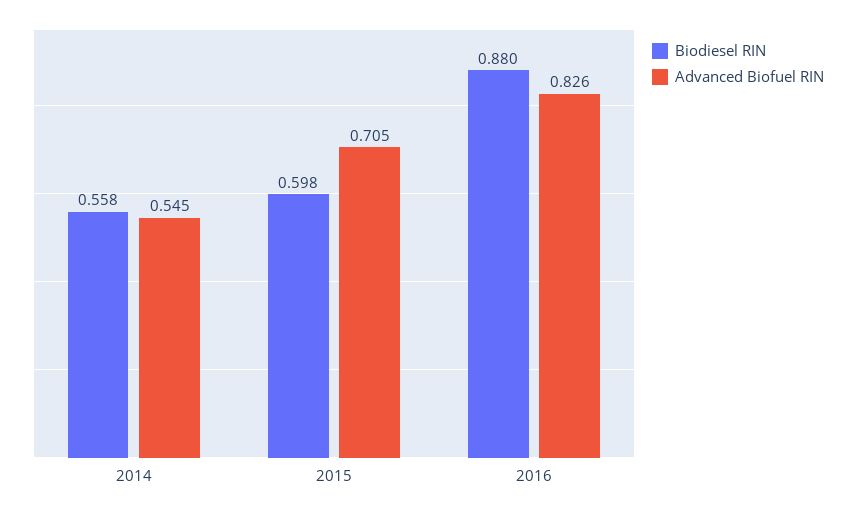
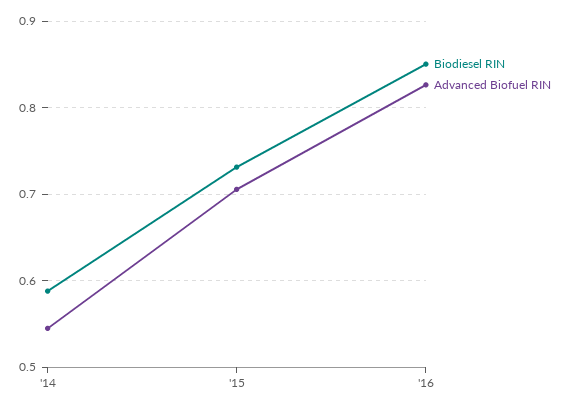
  {
    "Biodiesel RIN": {
-     "2014": 0.558,
+     "2014": 0.59,
-     "2015": 0.598,
+     "2015": 0.73,
-     "2016": 0.88
+     "2016": 0.85
    },
    "Advanced Biofuel RIN": {
      "2014": 0.545,
      "2015": 0.705,
      "2016": 0.826
    }
  }

